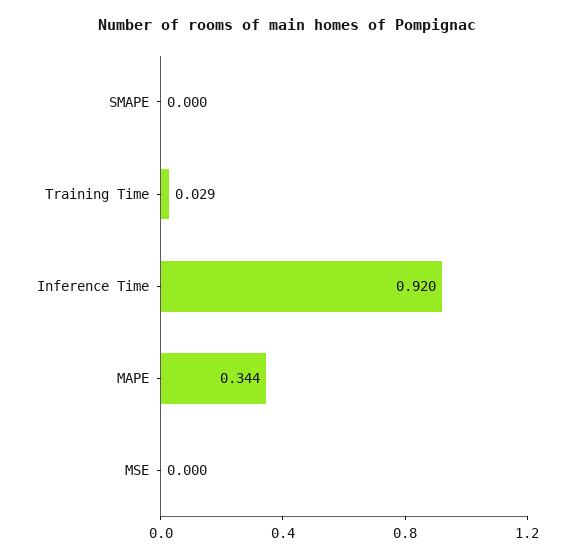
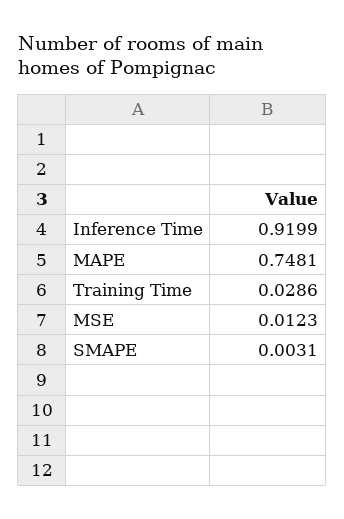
  {
-   "SMAPE": 0,
+   "SMAPE": 0.0031,
    "Training Time": 0.0286,
    "Inference Time": 0.9199,
-   "MAPE": 0.344,
+   "MAPE": 0.7481,
-   "MSE": 0
+   "MSE": 0.0123
  }

